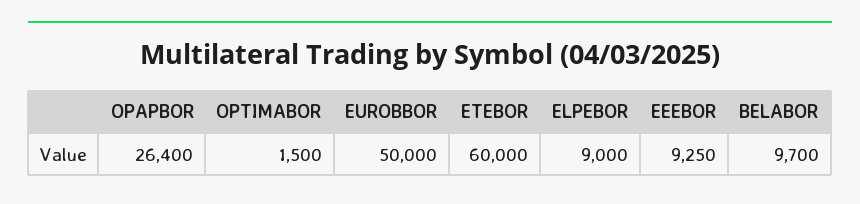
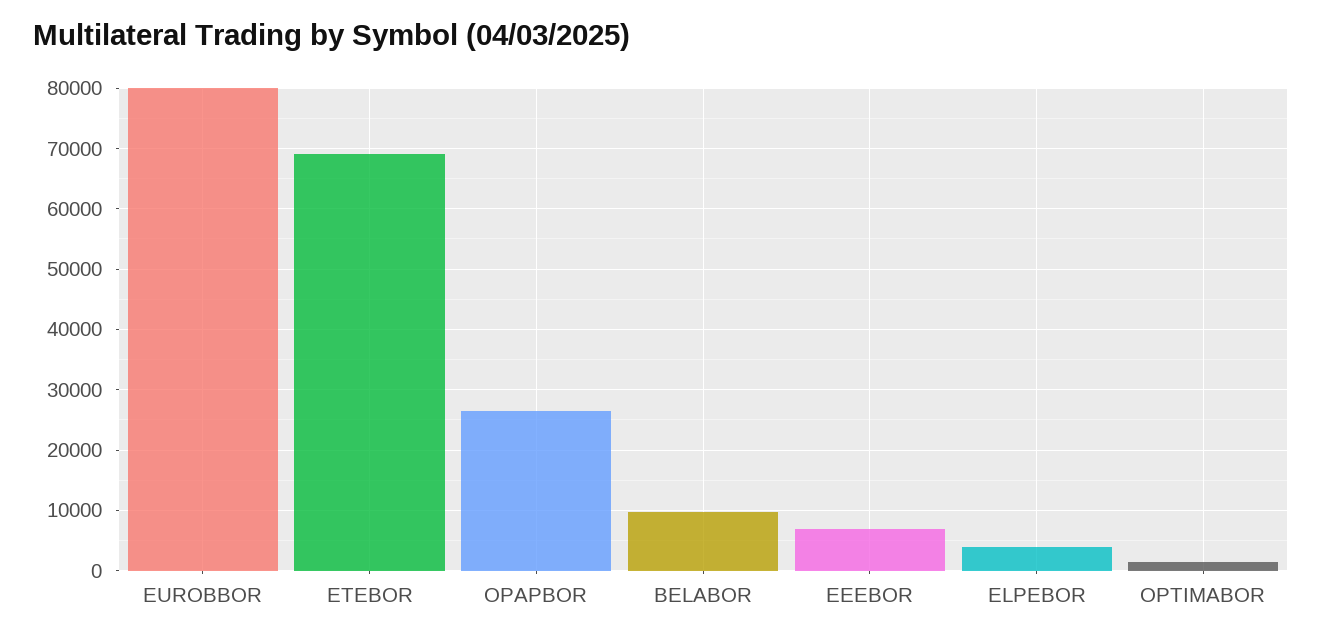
  {
    "OPAPBOR": 26400,
    "OPTIMABOR": 1500,
-   "EUROBBOR": 50000,
+   "EUROBBOR": 80000,
-   "ETEBOR": 60000,
+   "ETEBOR": 69000,
-   "ELPEBOR": 9000,
+   "ELPEBOR": 4000,
-   "EEEBOR": 9250,
+   "EEEBOR": 7000,
    "BELABOR": 9700
  }

